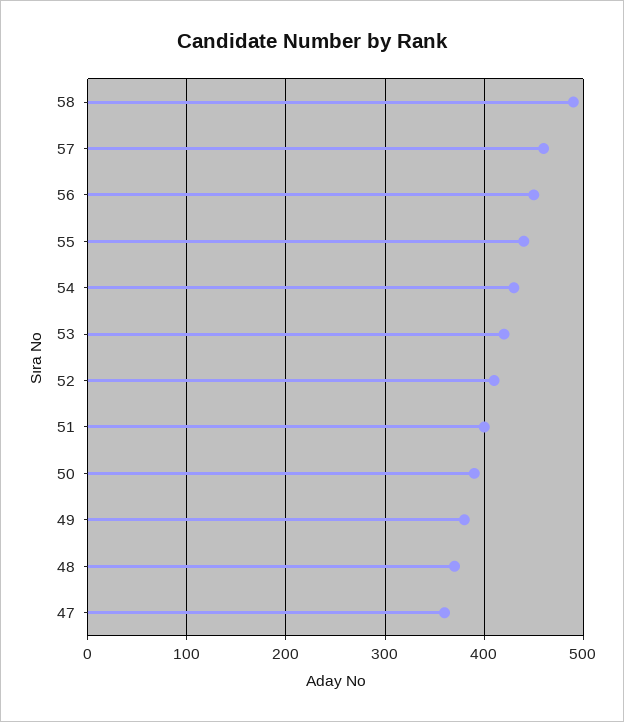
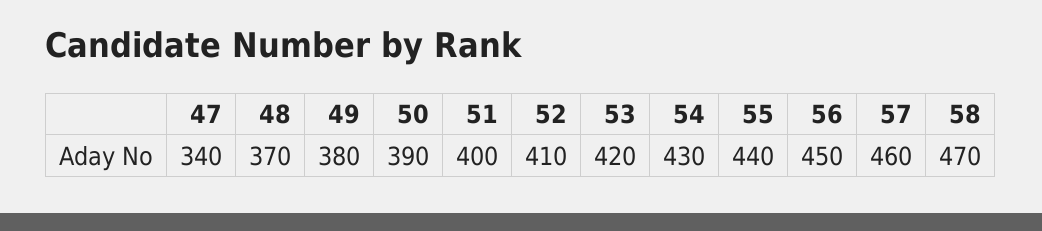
  {
-   "58": 490,
+   "58": 470,
    "57": 460,
    "56": 450,
    "55": 440,
    "54": 430,
    "53": 420,
    "52": 410,
    "51": 400,
    "50": 390,
    "49": 380,
    "48": 370,
-   "47": 360
+   "47": 340
  }

